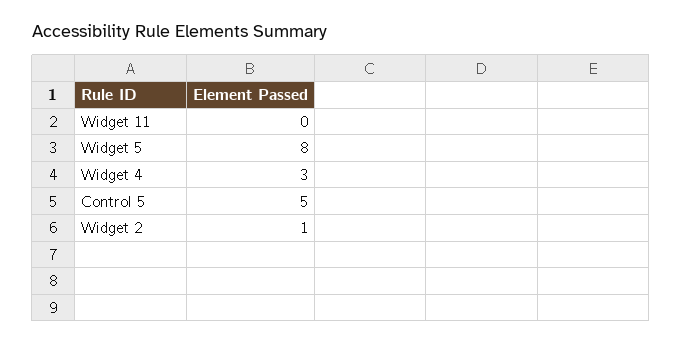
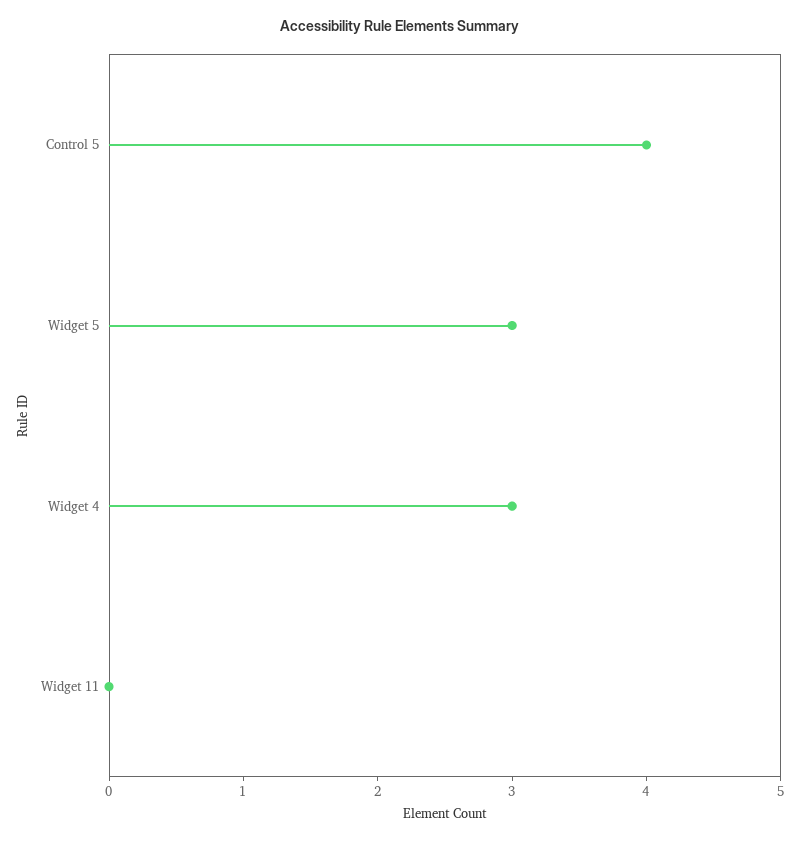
  {
    "Widget 11": 0,
-   "Widget 5": 8,
+   "Widget 5": 3,
    "Widget 4": 3,
-   "Control 5": 5,
+   "Control 5": 4
-   "Widget 2": 1
  }

